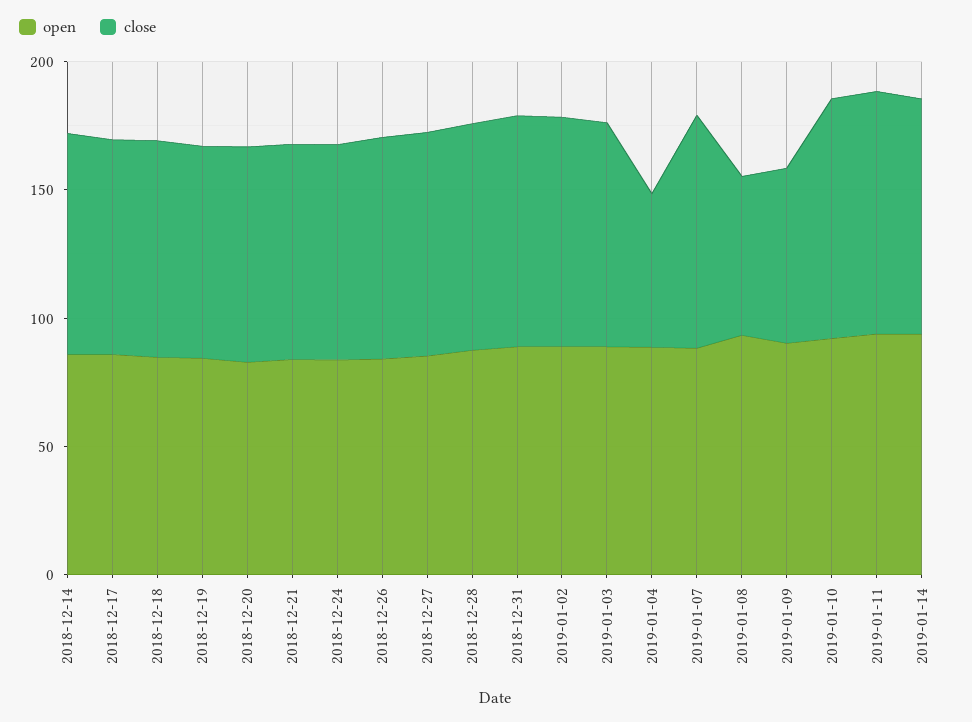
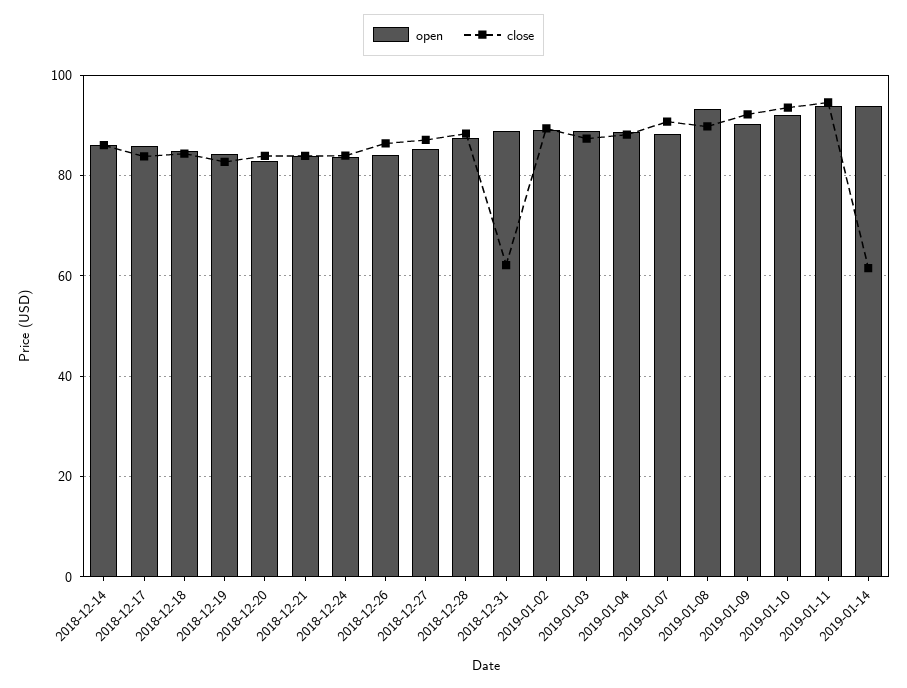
  {
    "open": {
      "2018-12-14": 86,
      "2018-12-17": 86,
      "2018-12-18": 84,
      "2018-12-19": 84,
      "2018-12-20": 82,
      "2018-12-21": 84,
      "2018-12-24": 84,
      "2018-12-26": 84,
      "2018-12-27": 86,
      "2018-12-28": 88,
      "2018-12-31": 88,
      "2019-01-02": 90,
      "2019-01-03": 88,
      "2019-01-04": 88,
      "2019-01-07": 88,
      "2019-01-08": 94,
      "2019-01-09": 90,
      "2019-01-10": 92,
      "2019-01-11": 94,
      "2019-01-14": 94
    },
    "close": {
      "2018-12-14": 86,
      "2018-12-17": 84,
      "2018-12-18": 84,
      "2018-12-19": 82,
      "2018-12-20": 84,
      "2018-12-21": 84,
      "2018-12-24": 84,
      "2018-12-26": 86,
      "2018-12-27": 88,
      "2018-12-28": 88,
-     "2018-12-31": 90,
+     "2018-12-31": 62,
      "2019-01-02": 90,
      "2019-01-03": 88,
-     "2019-01-04": 60,
+     "2019-01-04": 88,
      "2019-01-07": 90,
-     "2019-01-08": 60,
+     "2019-01-08": 90,
-     "2019-01-09": 70,
+     "2019-01-09": 92,
      "2019-01-10": 94,
      "2019-01-11": 94,
-     "2019-01-14": 90
+     "2019-01-14": 62
    }
  }

